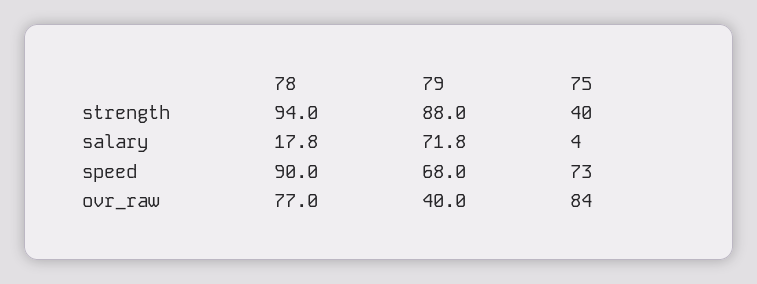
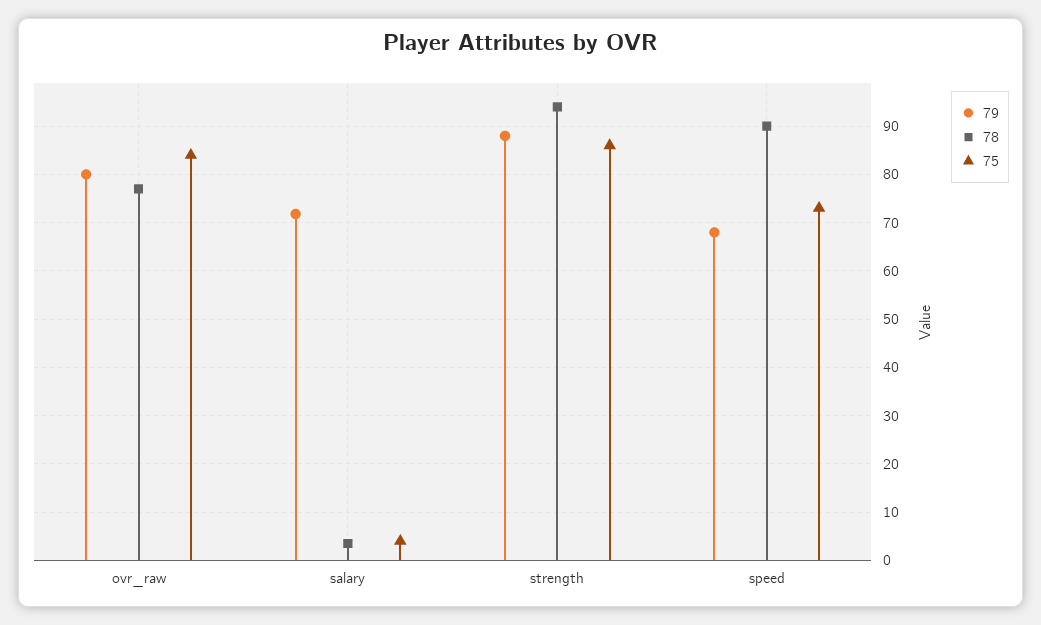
  {
    "78": {
      "strength": 94,
-     "salary": 17.8,
+     "salary": 4,
      "speed": 90,
      "ovr_raw": 77
    },
    "79": {
      "strength": 88,
      "salary": 71.8,
      "speed": 68,
-     "ovr_raw": 40
+     "ovr_raw": 80
    },
    "75": {
-     "strength": 40,
+     "strength": 86,
      "salary": 4,
      "speed": 73,
      "ovr_raw": 84
    }
  }

